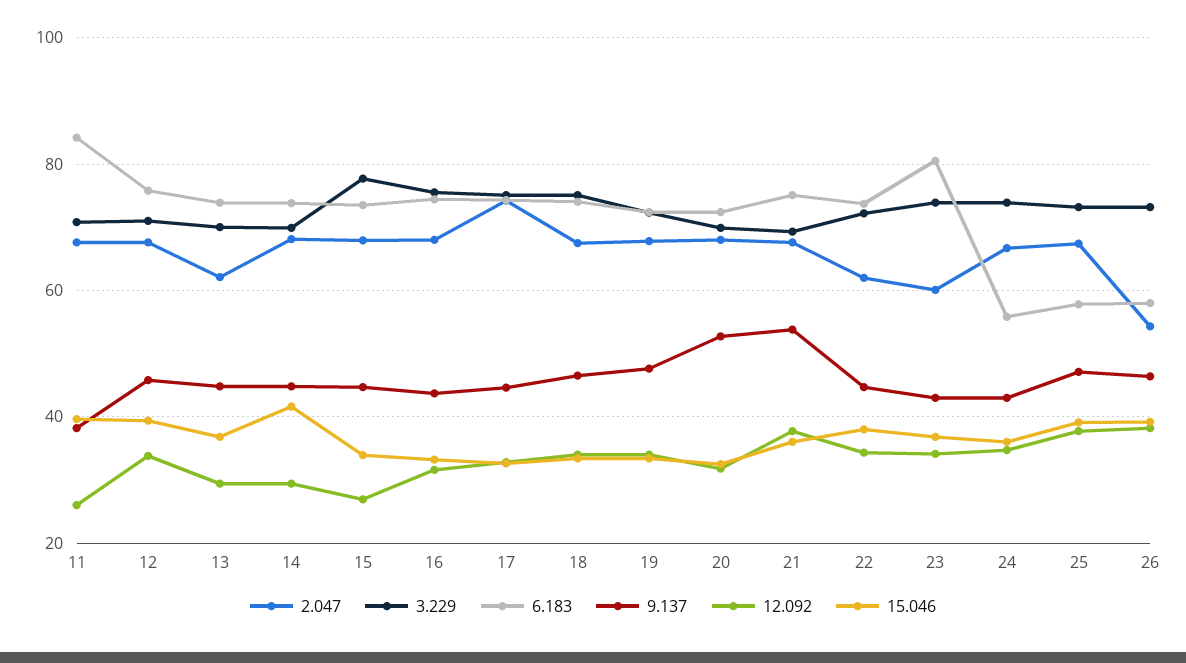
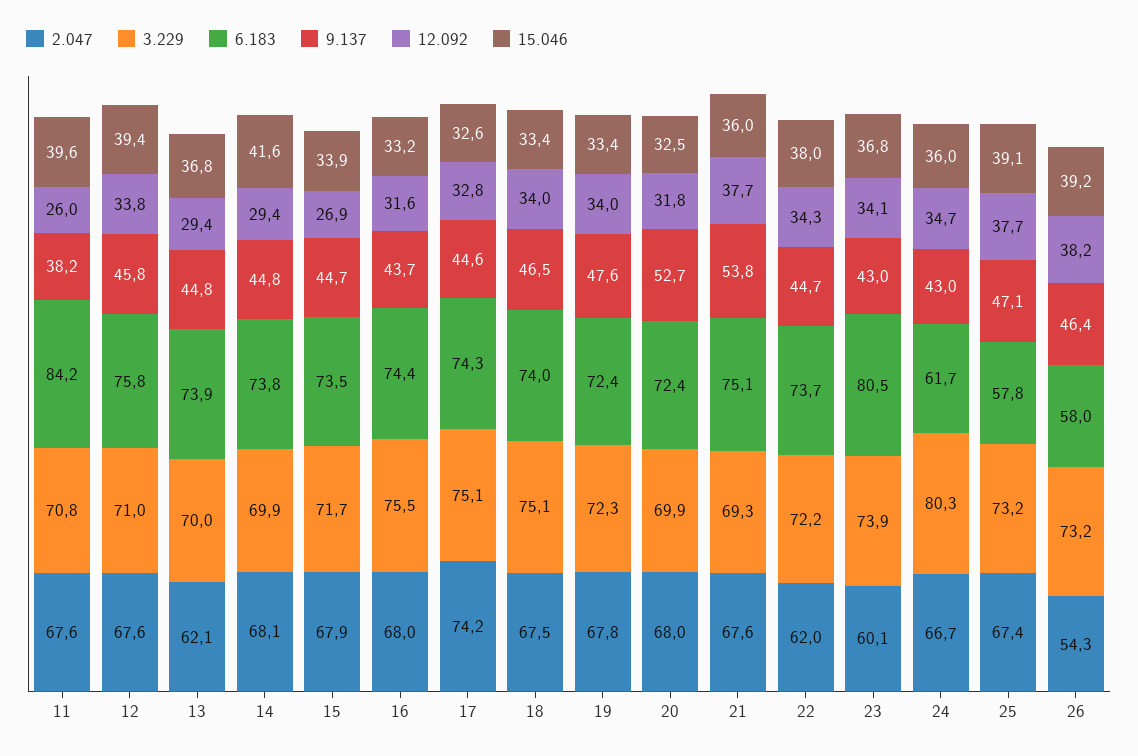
  {
    "2.047": {
      "11": 67.6,
      "12": 67.6,
      "13": 62.1,
      "14": 68.1,
      "15": 67.9,
      "16": 68,
      "17": 74.2,
      "18": 67.5,
      "19": 67.8,
      "20": 68,
      "21": 67.6,
      "22": 62,
      "23": 60.1,
      "24": 66.7,
      "25": 67.4,
      "26": 54.3
    },
    "3.229": {
      "11": 70.8,
      "12": 71,
      "13": 70,
      "14": 69.9,
-     "15": 78,
+     "15": 71.7,
      "16": 75.5,
      "17": 75.1,
      "18": 75.1,
      "19": 72.3,
      "20": 69.9,
      "21": 69.3,
      "22": 72.2,
      "23": 73.9,
-     "24": 74,
+     "24": 80.3,
      "25": 73.2,
      "26": 73.2
    },
    "6.183": {
      "11": 84.2,
      "12": 75.8,
      "13": 73.9,
      "14": 73.8,
      "15": 73.5,
      "16": 74.4,
      "17": 74.3,
      "18": 74,
      "19": 72.4,
      "20": 72.4,
      "21": 75.1,
      "22": 73.7,
      "23": 80.5,
-     "24": 56,
+     "24": 61.7,
      "25": 57.8,
      "26": 58
    },
    "9.137": {
      "11": 38.2,
      "12": 45.8,
      "13": 44.8,
      "14": 44.8,
      "15": 44.7,
      "16": 43.7,
      "17": 44.6,
      "18": 46.5,
      "19": 47.6,
      "20": 52.7,
      "21": 53.8,
      "22": 44.7,
      "23": 43,
      "24": 43,
      "25": 47.1,
      "26": 46.4
    },
    "12.092": {
      "11": 26,
      "12": 33.8,
      "13": 29.4,
      "14": 29.4,
      "15": 26.9,
      "16": 31.6,
      "17": 32.8,
      "18": 34,
      "19": 34,
      "20": 31.8,
      "21": 37.7,
      "22": 34.3,
      "23": 34.1,
      "24": 34.7,
      "25": 37.7,
      "26": 38.2
    },
    "15.046": {
      "11": 39.6,
      "12": 39.4,
      "13": 36.8,
      "14": 41.6,
      "15": 33.9,
      "16": 33.2,
      "17": 32.6,
      "18": 33.4,
      "19": 33.4,
      "20": 32.5,
      "21": 36,
      "22": 38,
      "23": 36.8,
      "24": 36,
      "25": 39.1,
      "26": 39.2
    }
  }

